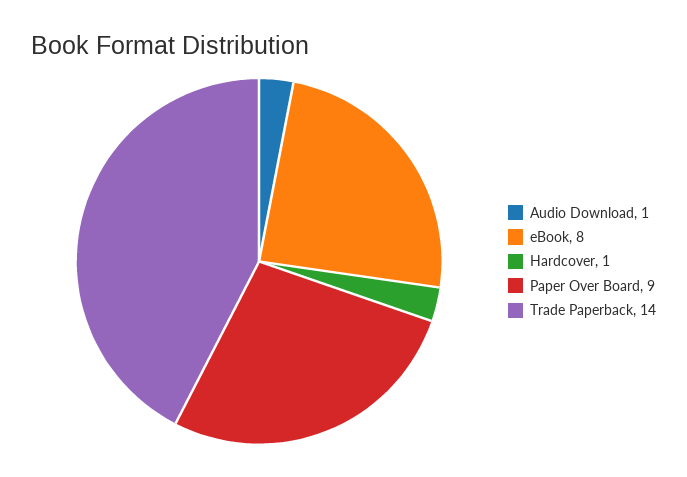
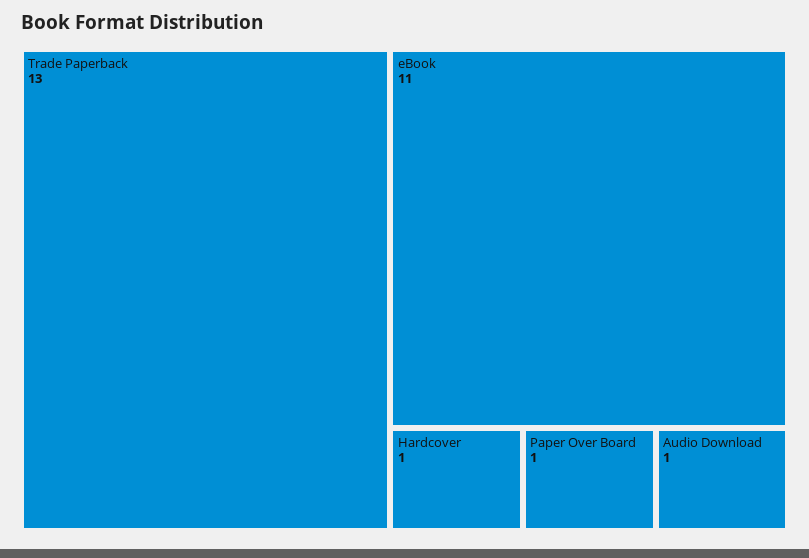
  {
    "Audio Download": 1,
-   "eBook": 8,
+   "eBook": 11,
    "Hardcover": 1,
-   "Paper Over Board": 9,
+   "Paper Over Board": 1,
-   "Trade Paperback": 14
+   "Trade Paperback": 13
  }

